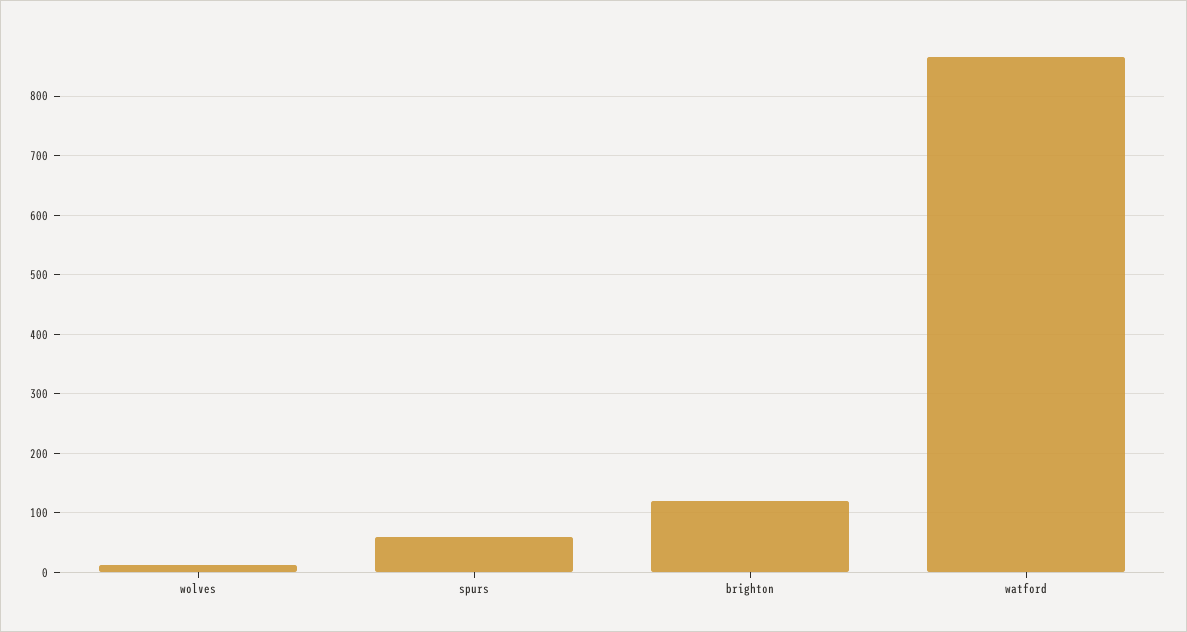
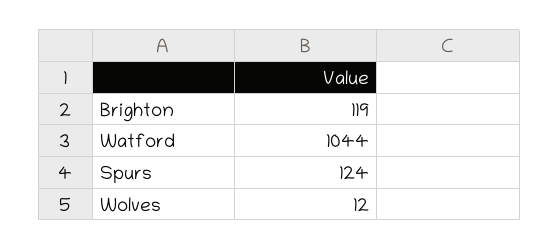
  {
    "wolves": 12,
-   "spurs": 60,
+   "spurs": 124,
    "brighton": 119,
-   "watford": 860
+   "watford": 1044
  }

